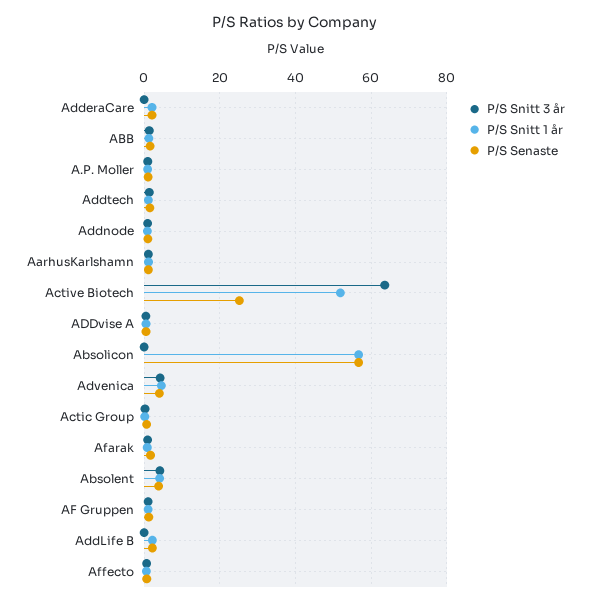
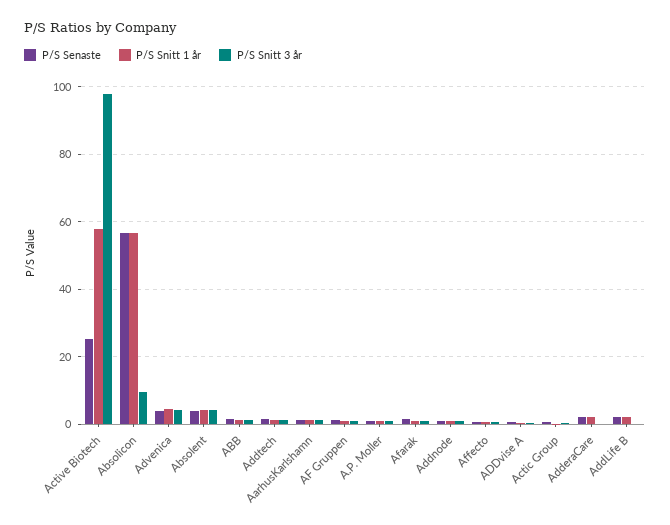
  {
    "P/S Snitt 3 år": {
      "AdderaCare": 0,
      "ABB": 2,
      "A.P. Moller": 0,
      "Addtech": 2,
      "Addnode": 0,
      "AarhusKarlshamn": 2,
-     "Active Biotech": 64,
+     "Active Biotech": 98,
      "ADDvise A": 0,
-     "Absolicon": 0,
+     "Absolicon": 10,
      "Advenica": 4,
      "Actic Group": 0,
      "Afarak": 0,
      "Absolent": 4,
      "AF Gruppen": 2,
      "AddLife B": 0,
      "Affecto": 0
    },
    "P/S Snitt 1 år": {
      "AdderaCare": 2,
      "ABB": 2,
      "A.P. Moller": 0,
      "Addtech": 2,
      "Addnode": 0,
      "AarhusKarlshamn": 2,
-     "Active Biotech": 52,
+     "Active Biotech": 58,
      "ADDvise A": 0,
      "Absolicon": 56,
      "Advenica": 4,
      "Actic Group": 0,
      "Afarak": 0,
      "Absolent": 4,
      "AF Gruppen": 2,
      "AddLife B": 2,
      "Affecto": 0
    },
    "P/S Senaste": {
      "AdderaCare": 2,
      "ABB": 2,
      "A.P. Moller": 2,
      "Addtech": 2,
      "Addnode": 0,
      "AarhusKarlshamn": 2,
      "Active Biotech": 26,
      "ADDvise A": 0,
      "Absolicon": 56,
      "Advenica": 4,
      "Actic Group": 0,
      "Afarak": 2,
      "Absolent": 4,
      "AF Gruppen": 2,
      "AddLife B": 2,
      "Affecto": 0
    }
  }

